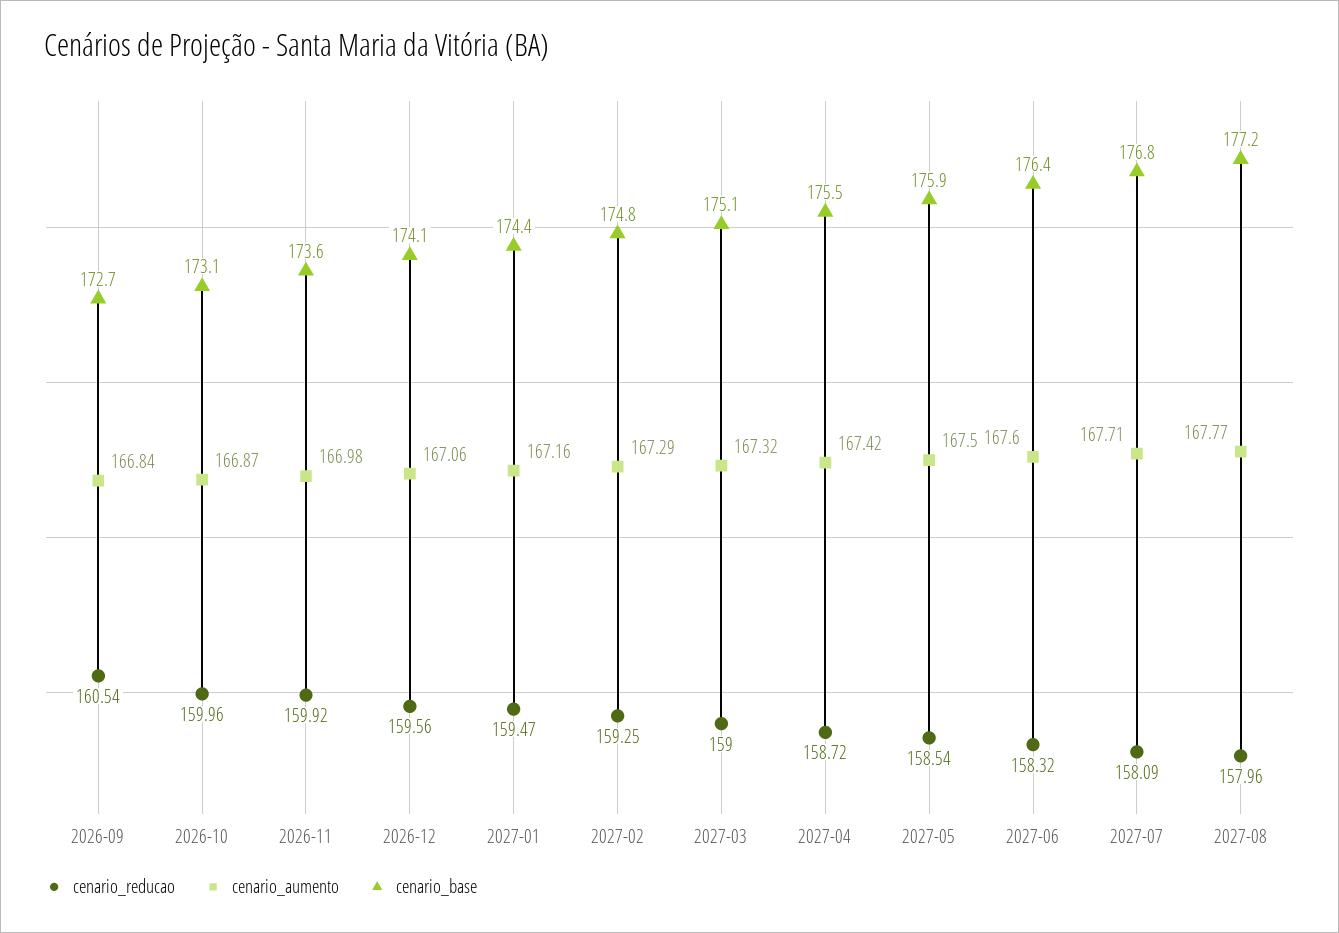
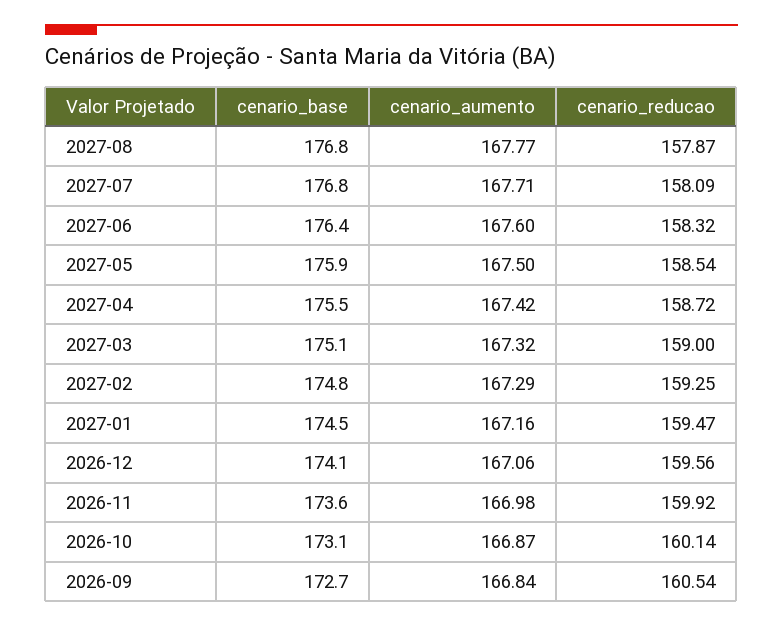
  {
    "cenario_reducao": {
      "2026-09": 160.54,
-     "2026-10": 159.96,
+     "2026-10": 160.14,
      "2026-11": 159.92,
      "2026-12": 159.56,
      "2027-01": 159.47,
      "2027-02": 159.25,
      "2027-03": 159,
      "2027-04": 158.72,
      "2027-05": 158.54,
      "2027-06": 158.32,
      "2027-07": 158.09,
-     "2027-08": 157.96
+     "2027-08": 157.87
    },
    "cenario_aumento": {
      "2026-09": 166.84,
      "2026-10": 166.87,
      "2026-11": 166.98,
      "2026-12": 167.06,
      "2027-01": 167.16,
      "2027-02": 167.29,
      "2027-03": 167.32,
      "2027-04": 167.42,
      "2027-05": 167.5,
      "2027-06": 167.6,
      "2027-07": 167.71,
      "2027-08": 167.77
    },
    "cenario_base": {
      "2026-09": 172.7,
      "2026-10": 173.1,
      "2026-11": 173.6,
      "2026-12": 174.1,
-     "2027-01": 174.4,
+     "2027-01": 174.5,
      "2027-02": 174.8,
      "2027-03": 175.1,
      "2027-04": 175.5,
      "2027-05": 175.9,
      "2027-06": 176.4,
      "2027-07": 176.8,
-     "2027-08": 177.2
+     "2027-08": 176.8
    }
  }

